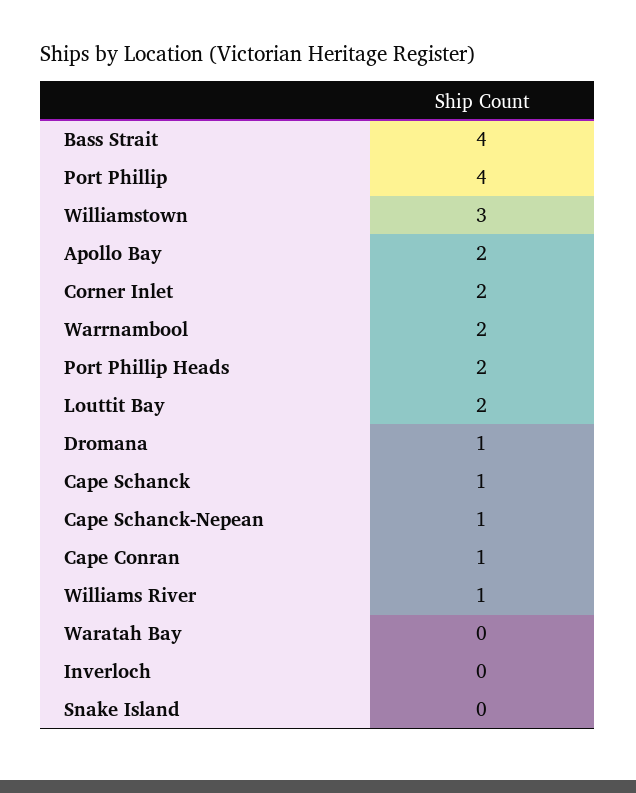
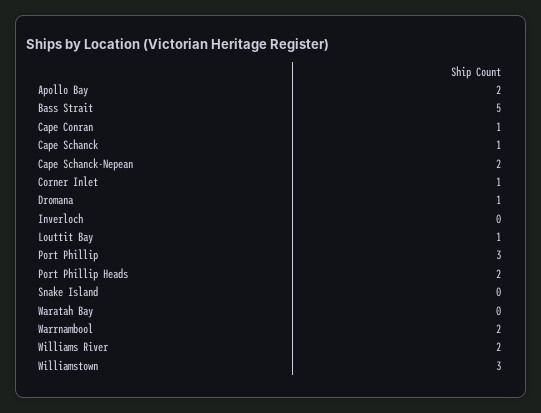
  {
-   "Bass Strait": 4,
+   "Bass Strait": 5,
-   "Port Phillip": 4,
+   "Port Phillip": 3,
    "Williamstown": 3,
    "Apollo Bay": 2,
-   "Corner Inlet": 2,
+   "Corner Inlet": 1,
    "Warrnambool": 2,
    "Port Phillip Heads": 2,
-   "Louttit Bay": 2,
+   "Louttit Bay": 1,
    "Dromana": 1,
    "Cape Schanck": 1,
-   "Cape Schanck-Nepean": 1,
+   "Cape Schanck-Nepean": 2,
    "Cape Conran": 1,
-   "Williams River": 1,
+   "Williams River": 2,
    "Waratah Bay": 0,
    "Inverloch": 0,
    "Snake Island": 0
  }

